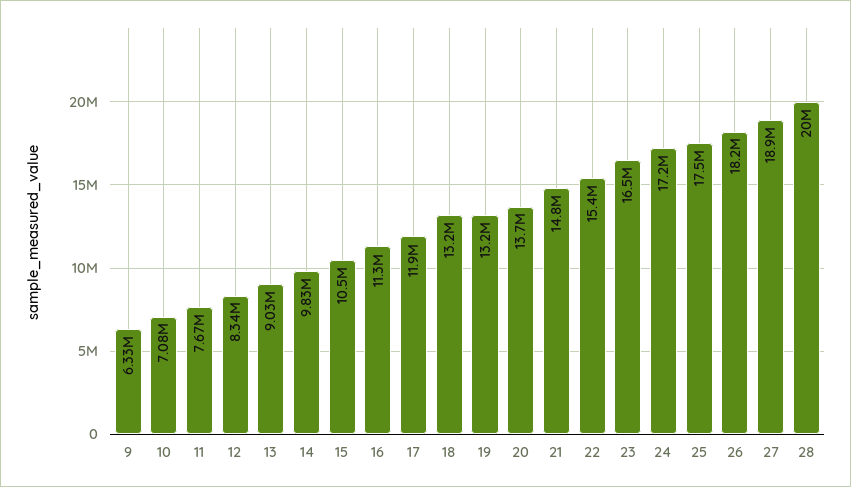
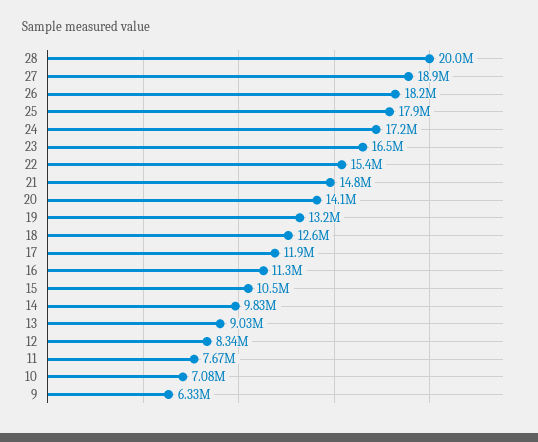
  {
    "9": 6330000,
    "10": 7080000,
    "11": 7670000,
    "12": 8340000,
    "13": 9030000,
    "14": 9830000,
    "15": 10500000,
    "16": 11300000,
    "17": 11900000,
-   "18": 13200000,
+   "18": 12600000,
    "19": 13200000,
-   "20": 13700000,
+   "20": 14100000,
    "21": 14800000,
    "22": 15400000,
    "23": 16500000,
    "24": 17200000,
-   "25": 17500000,
+   "25": 17900000,
    "26": 18200000,
    "27": 18900000,
    "28": 20000000
  }

